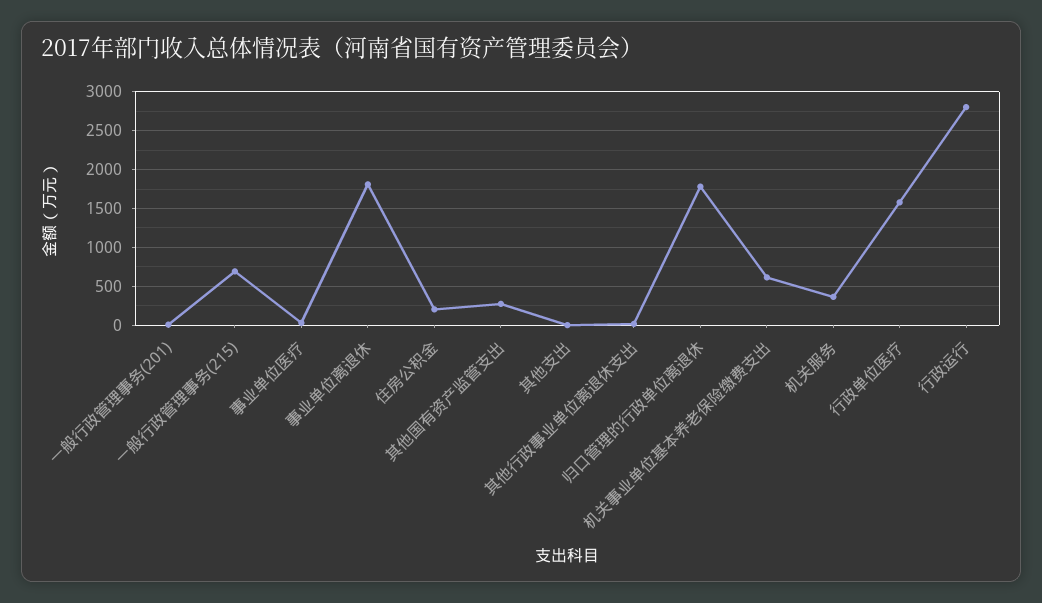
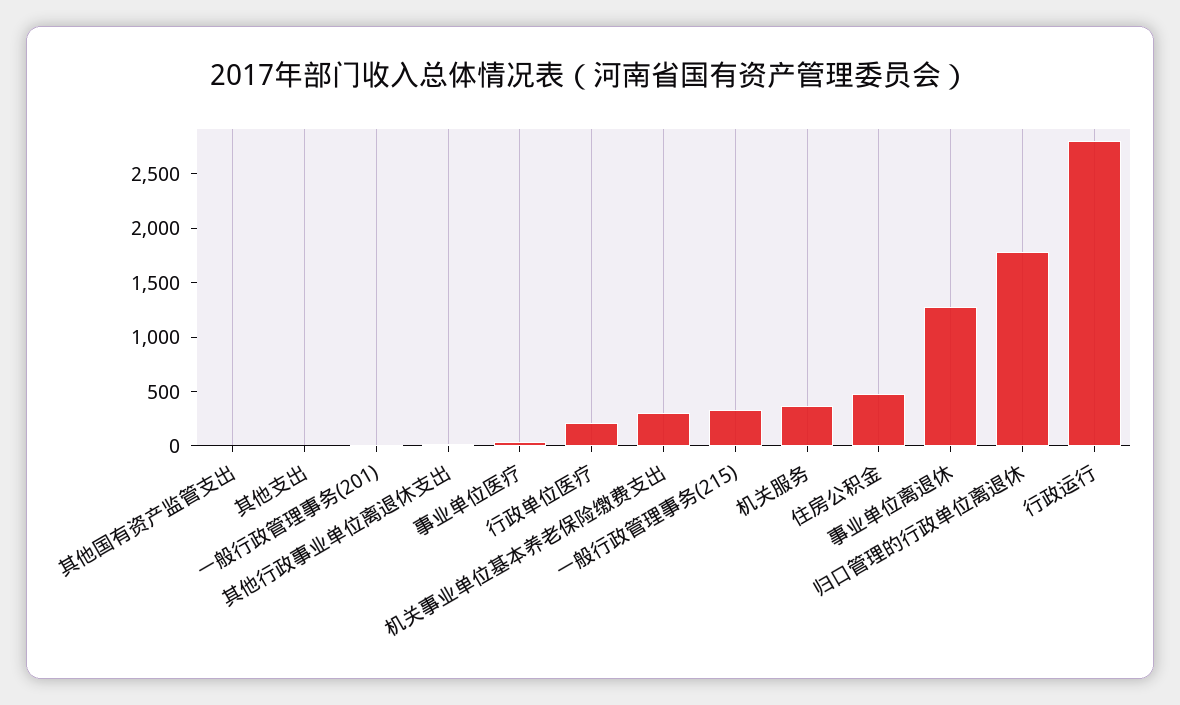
  {
    "一般行政管理事务(201)": 0,
-   "一般行政管理事务(215)": 700,
+   "一般行政管理事务(215)": 300,
    "事业单位医疗": 0,
-   "事业单位离退休": 1800,
+   "事业单位离退休": 1300,
-   "住房公积金": 200,
+   "住房公积金": 500,
-   "其他国有资产监管支出": 300,
+   "其他国有资产监管支出": 0,
    "其他支出": 0,
    "其他行政事业单位离退休支出": 0,
    "归口管理的行政单位离退休": 1800,
-   "机关事业单位基本养老保险缴费支出": 600,
+   "机关事业单位基本养老保险缴费支出": 300,
    "机关服务": 400,
-   "行政单位医疗": 1600,
+   "行政单位医疗": 200,
    "行政运行": 2800
  }

